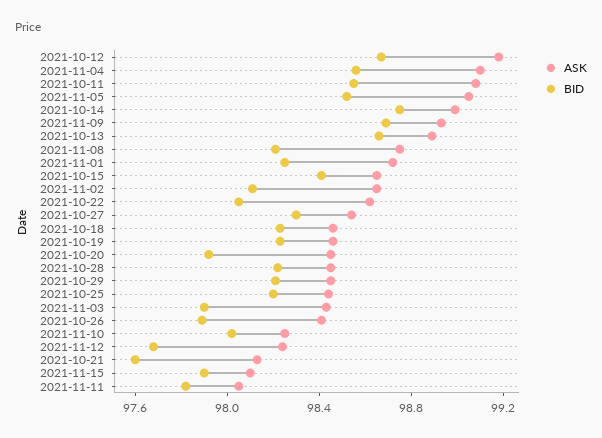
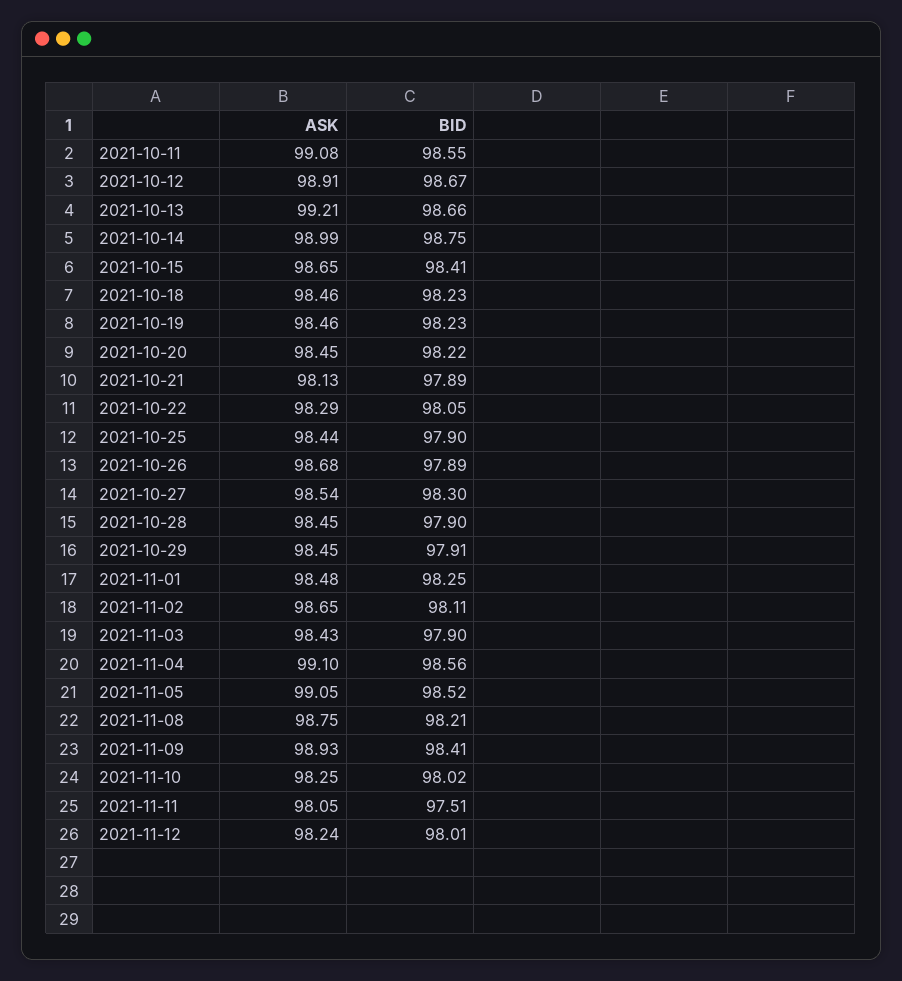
  {
    "ASK": {
-     "2021-10-12": 99.2,
+     "2021-10-12": 98.91,
      "2021-11-04": 99.1,
      "2021-10-11": 99.08,
      "2021-11-05": 99.05,
      "2021-10-14": 98.99,
      "2021-11-09": 98.93,
-     "2021-10-13": 98.9,
+     "2021-10-13": 99.21,
      "2021-11-08": 98.75,
-     "2021-11-01": 98.7,
+     "2021-11-01": 98.48,
      "2021-10-15": 98.65,
      "2021-11-02": 98.65,
-     "2021-10-22": 98.6,
+     "2021-10-22": 98.29,
      "2021-10-27": 98.54,
      "2021-10-18": 98.46,
      "2021-10-19": 98.46,
      "2021-10-20": 98.45,
      "2021-10-28": 98.45,
      "2021-10-29": 98.45,
      "2021-10-25": 98.44,
      "2021-11-03": 98.43,
-     "2021-10-26": 98.4,
+     "2021-10-26": 98.68,
      "2021-11-10": 98.25,
      "2021-11-12": 98.24,
      "2021-10-21": 98.13,
-     "2021-11-15": 98.1,
      "2021-11-11": 98.05
    },
    "BID": {
      "2021-10-12": 98.67,
      "2021-11-04": 98.56,
      "2021-10-11": 98.55,
      "2021-11-05": 98.52,
      "2021-10-14": 98.75,
-     "2021-11-09": 98.7,
+     "2021-11-09": 98.41,
      "2021-10-13": 98.66,
      "2021-11-08": 98.21,
      "2021-11-01": 98.25,
      "2021-10-15": 98.41,
      "2021-11-02": 98.11,
      "2021-10-22": 98.05,
      "2021-10-27": 98.3,
      "2021-10-18": 98.23,
      "2021-10-19": 98.23,
-     "2021-10-20": 97.9,
+     "2021-10-20": 98.22,
-     "2021-10-28": 98.2,
+     "2021-10-28": 97.9,
-     "2021-10-29": 98.2,
+     "2021-10-29": 97.91,
-     "2021-10-25": 98.2,
+     "2021-10-25": 97.9,
      "2021-11-03": 97.9,
      "2021-10-26": 97.89,
      "2021-11-10": 98.02,
-     "2021-11-12": 97.7,
+     "2021-11-12": 98.01,
-     "2021-10-21": 97.6,
+     "2021-10-21": 97.89,
-     "2021-11-15": 97.9,
-     "2021-11-11": 97.8
+     "2021-11-11": 97.51
    }
  }

